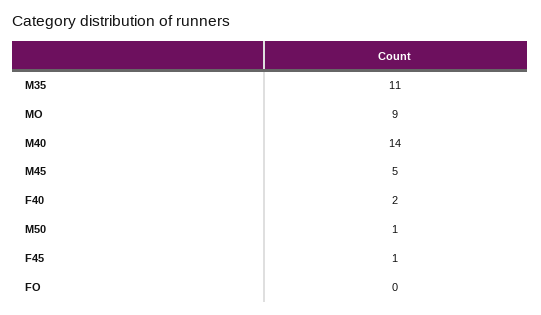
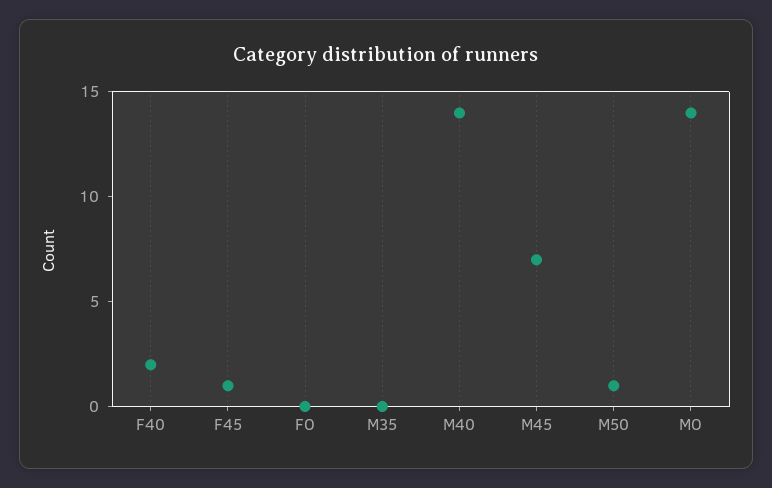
  {
-   "M35": 11,
+   "M35": 0,
-   "MO": 9,
+   "MO": 14,
    "M40": 14,
-   "M45": 5,
+   "M45": 7,
    "F40": 2,
    "M50": 1,
    "F45": 1,
    "FO": 0
  }

